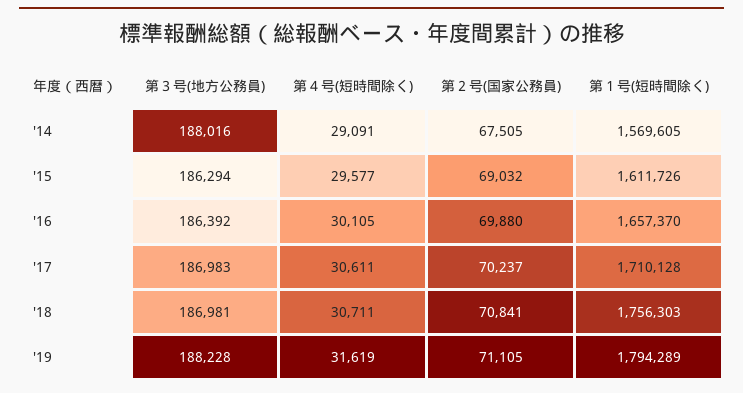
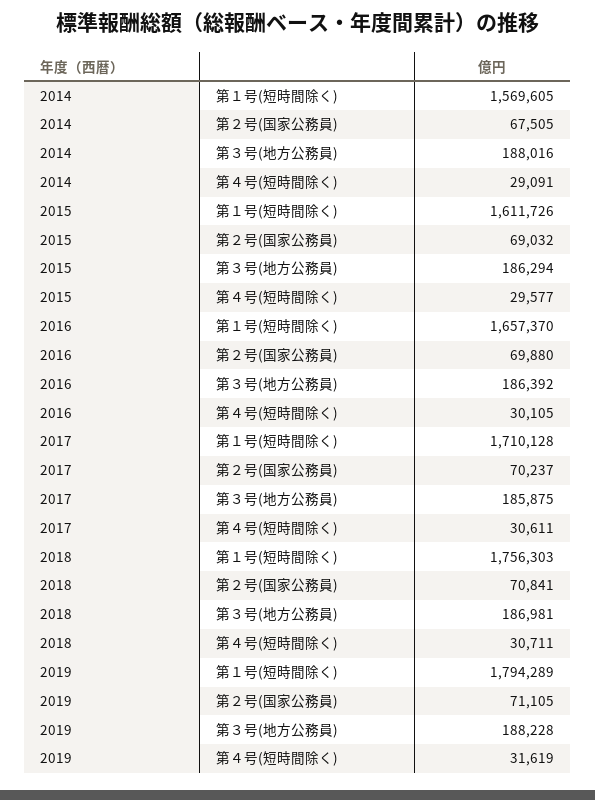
  {
    "第３号(地方公務員)": {
      "'14": 188016,
      "'15": 186294,
      "'16": 186392,
-     "'17": 186983,
+     "'17": 185875,
      "'18": 186981,
      "'19": 188228
    },
    "第４号(短時間除く)": {
      "'14": 29091,
      "'15": 29577,
      "'16": 30105,
      "'17": 30611,
      "'18": 30711,
      "'19": 31619
    },
    "第２号(国家公務員)": {
      "'14": 67505,
      "'15": 69032,
      "'16": 69880,
      "'17": 70237,
      "'18": 70841,
      "'19": 71105
    },
    "第１号(短時間除く)": {
      "'14": 1569605,
      "'15": 1611726,
      "'16": 1657370,
      "'17": 1710128,
      "'18": 1756303,
      "'19": 1794289
    }
  }

